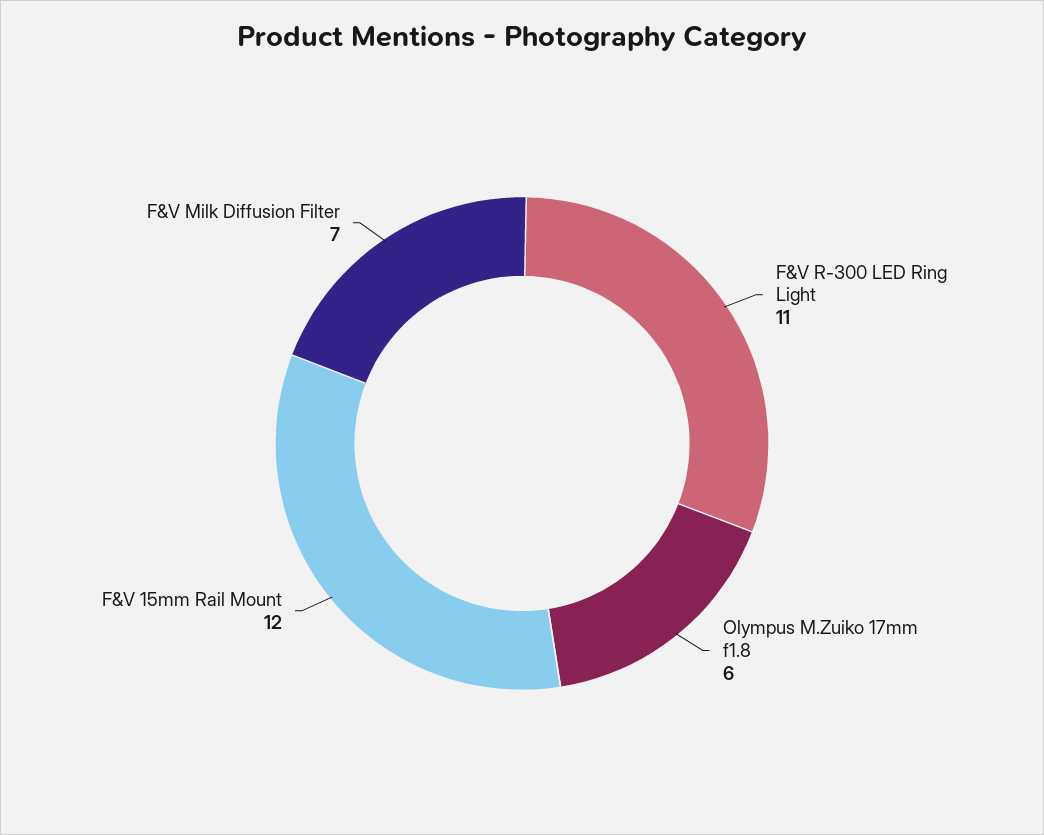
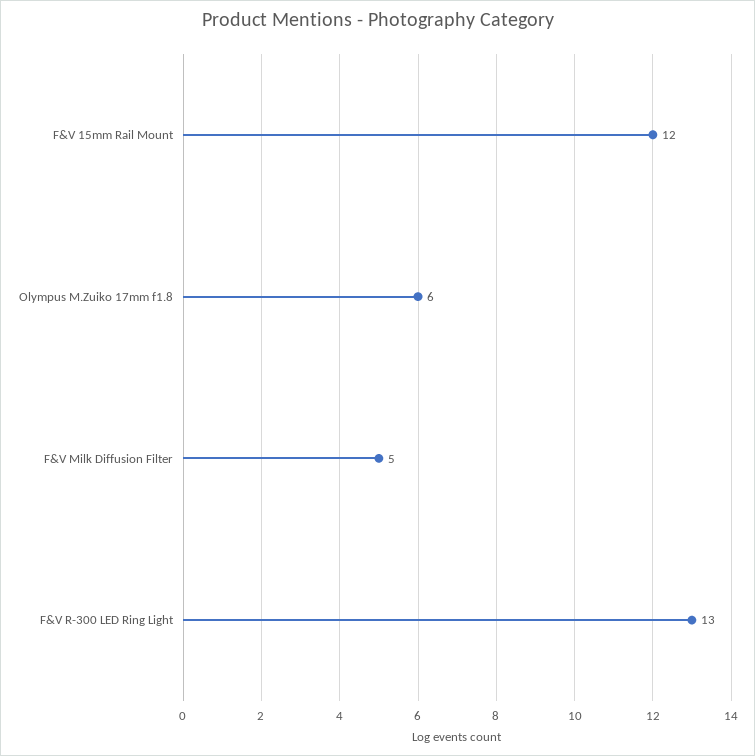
  {
-   "F&V R-300 LED Ring Light": 11,
+   "F&V R-300 LED Ring Light": 13,
    "Olympus M.Zuiko 17mm f1.8": 6,
    "F&V 15mm Rail Mount": 12,
-   "F&V Milk Diffusion Filter": 7
+   "F&V Milk Diffusion Filter": 5
  }

